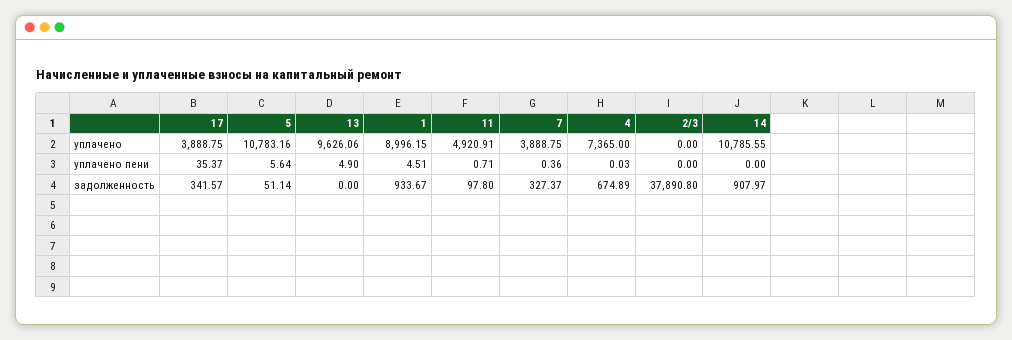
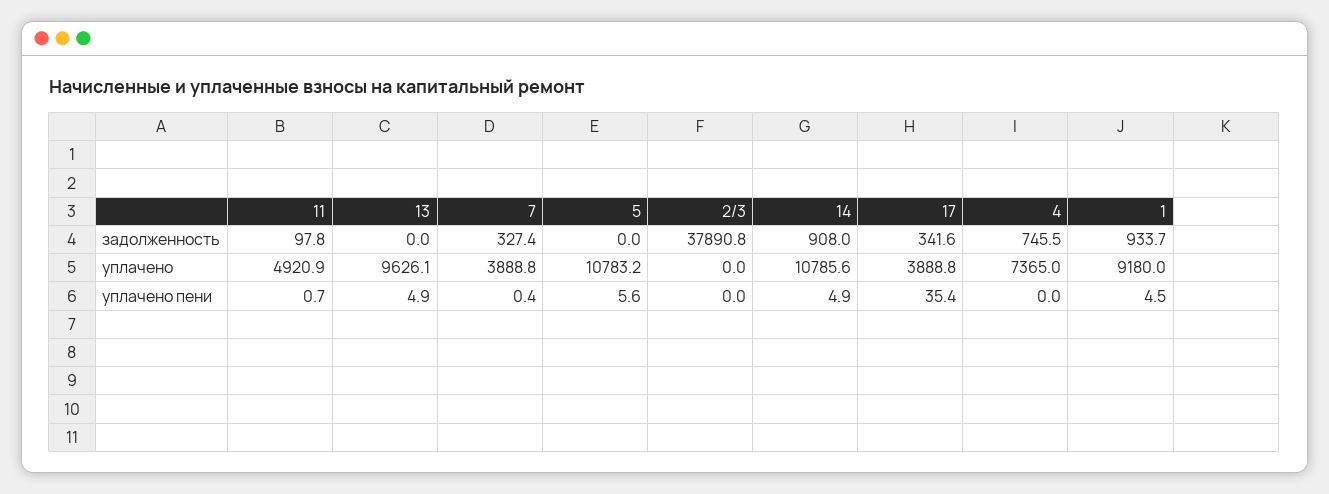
  {
    "17": {
      "уплачено": 3888.75,
      "уплачено пени": 35.37,
      "задолженность": 341.57
    },
    "5": {
      "уплачено": 10783.16,
      "уплачено пени": 5.64,
-     "задолженность": 51.14
+     "задолженность": 0
    },
    "13": {
      "уплачено": 9626.06,
      "уплачено пени": 4.9,
      "задолженность": 0
    },
    "1": {
-     "уплачено": 8996.15,
+     "уплачено": 9180,
      "уплачено пени": 4.51,
      "задолженность": 933.67
    },
    "11": {
      "уплачено": 4920.91,
      "уплачено пени": 0.71,
      "задолженность": 97.8
    },
    "7": {
      "уплачено": 3888.75,
      "уплачено пени": 0.36,
      "задолженность": 327.37
    },
    "4": {
      "уплачено": 7365,
      "уплачено пени": 0.03,
-     "задолженность": 674.89
+     "задолженность": 745.5
    },
    "2/3": {
      "уплачено": 0,
      "уплачено пени": 0,
      "задолженность": 37890.8
    },
    "14": {
      "уплачено": 10785.55,
-     "уплачено пени": 0,
+     "уплачено пени": 4.9,
      "задолженность": 907.97
    }
  }

